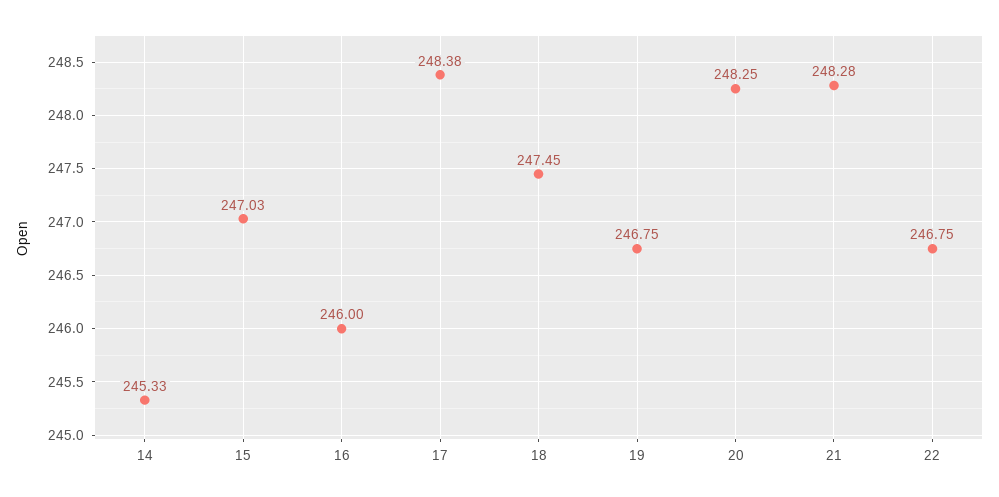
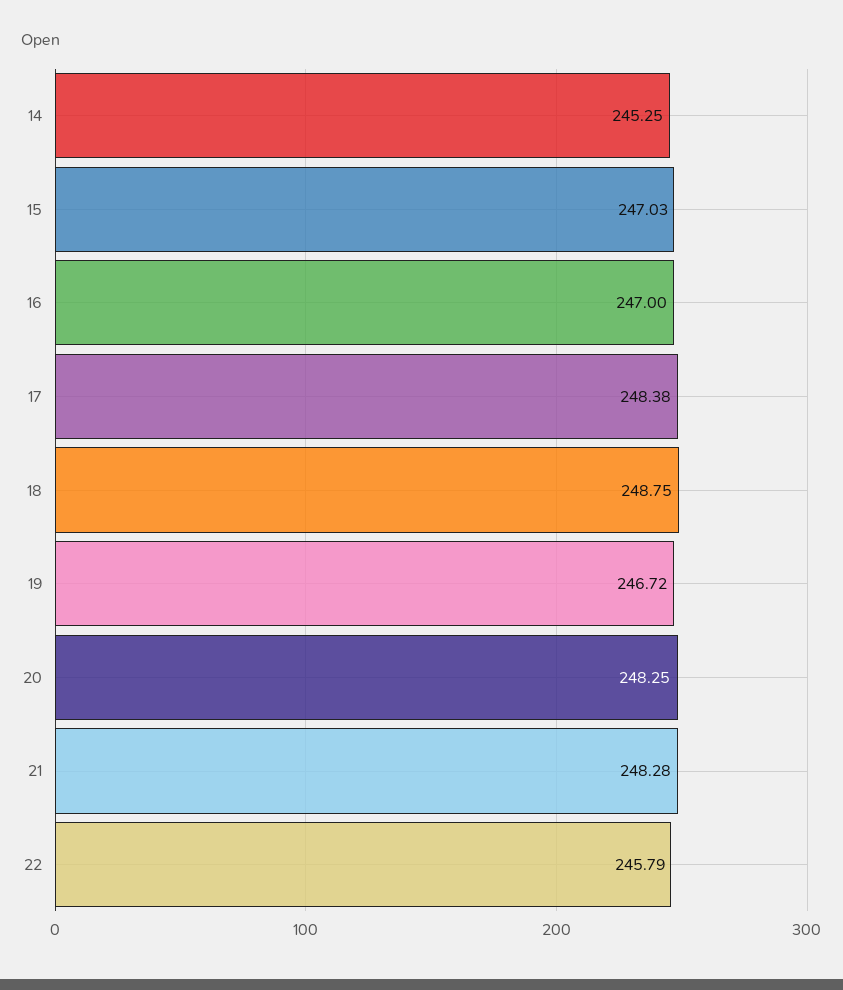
  {
-   "14": 245.33,
+   "14": 245.25,
    "15": 247.03,
-   "16": 246,
+   "16": 247,
    "17": 248.38,
-   "18": 247.45,
+   "18": 248.75,
-   "19": 246.75,
+   "19": 246.72,
    "20": 248.25,
    "21": 248.28,
-   "22": 246.75
+   "22": 245.79
  }

